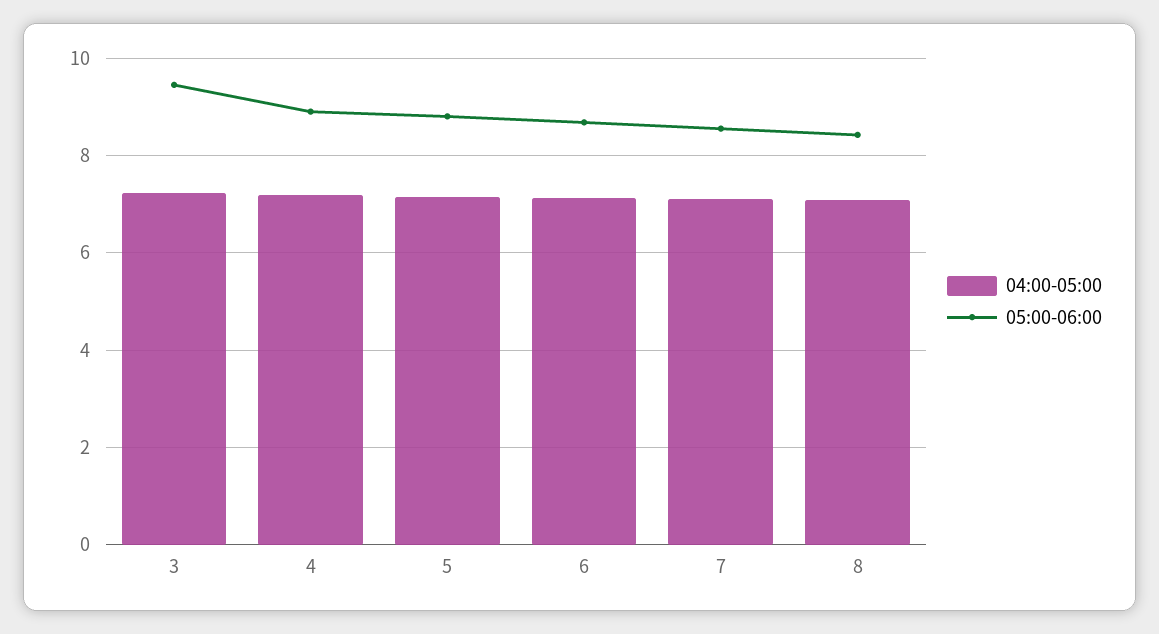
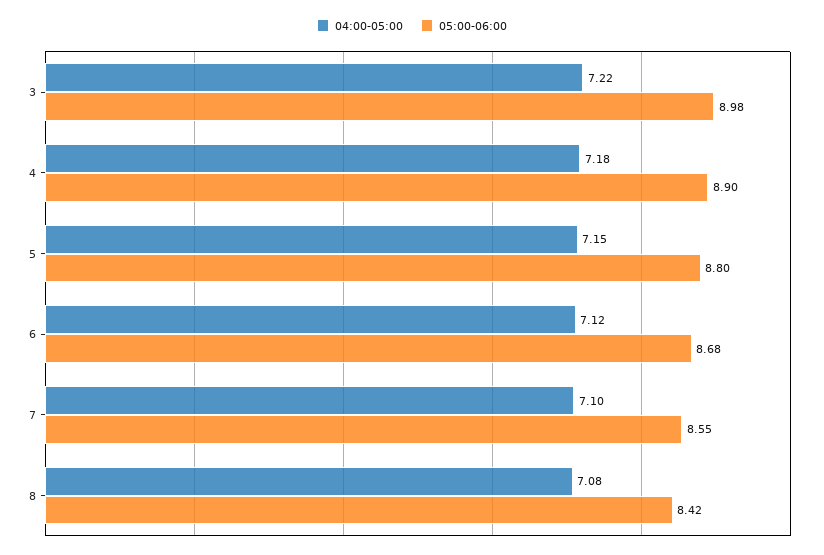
  {
    "04:00-05:00": {
      "3": 7.22,
      "4": 7.18,
      "5": 7.15,
      "6": 7.12,
      "7": 7.1,
      "8": 7.08
    },
    "05:00-06:00": {
-     "3": 9.4,
+     "3": 8.98,
      "4": 8.9,
      "5": 8.8,
      "6": 8.68,
      "7": 8.55,
      "8": 8.42
    }
  }

